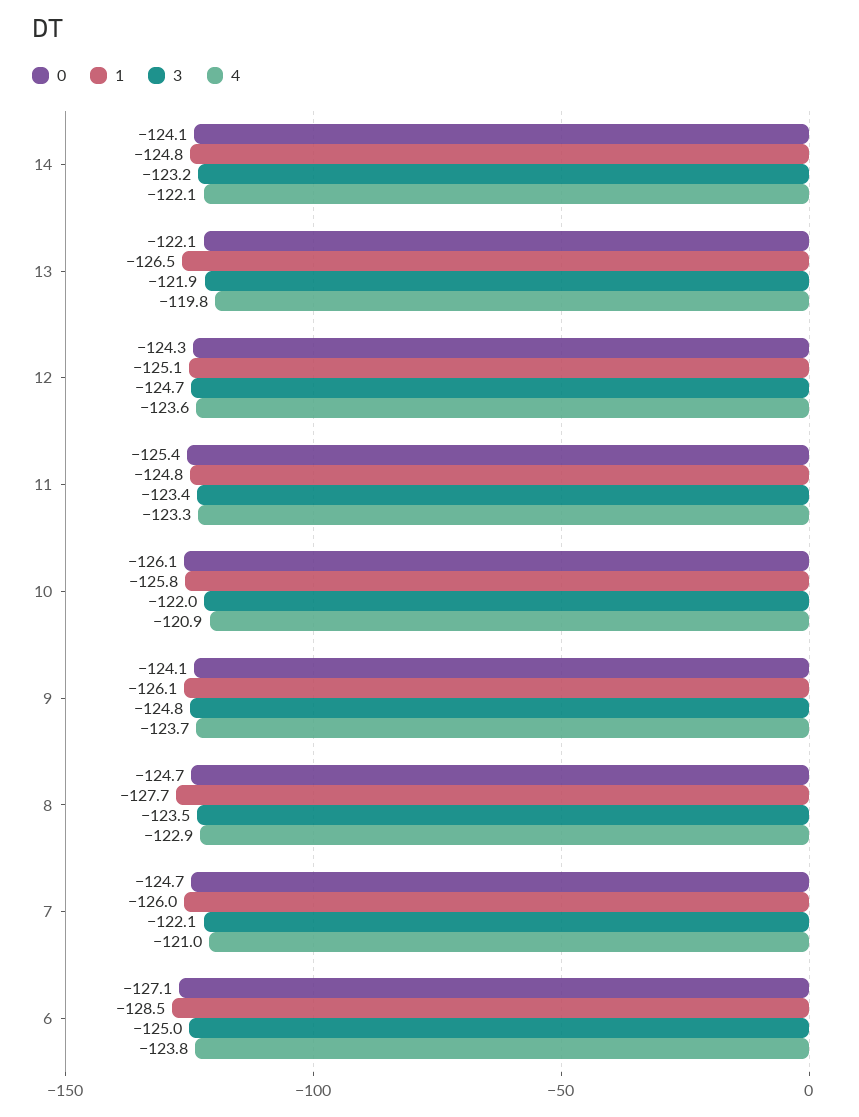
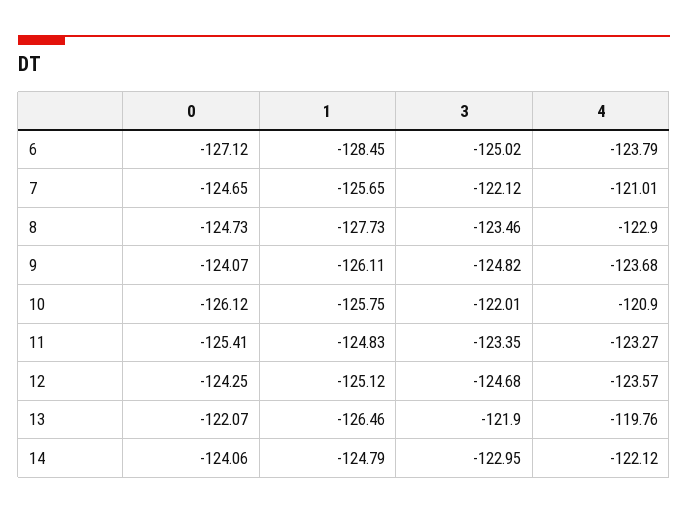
  {
    "0": {
      "14": -124.06,
      "13": -122.07,
      "12": -124.25,
      "11": -125.41,
      "10": -126.12,
      "9": -124.07,
      "8": -124.73,
      "7": -124.65,
      "6": -127.12
    },
    "1": {
      "14": -124.79,
      "13": -126.46,
      "12": -125.12,
      "11": -124.83,
      "10": -125.75,
      "9": -126.11,
      "8": -127.73,
-     "7": -126,
+     "7": -125.65,
      "6": -128.45
    },
    "3": {
-     "14": -123.2,
+     "14": -122.95,
      "13": -121.9,
      "12": -124.68,
      "11": -123.35,
      "10": -122.01,
      "9": -124.82,
      "8": -123.46,
      "7": -122.12,
      "6": -125.02
    },
    "4": {
      "14": -122.12,
      "13": -119.76,
      "12": -123.57,
      "11": -123.27,
      "10": -120.9,
      "9": -123.68,
      "8": -122.9,
      "7": -121.01,
      "6": -123.79
    }
  }

